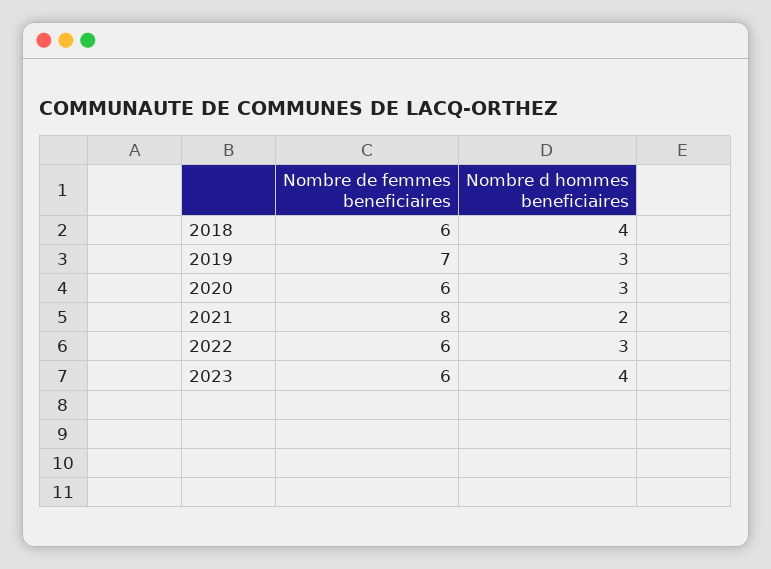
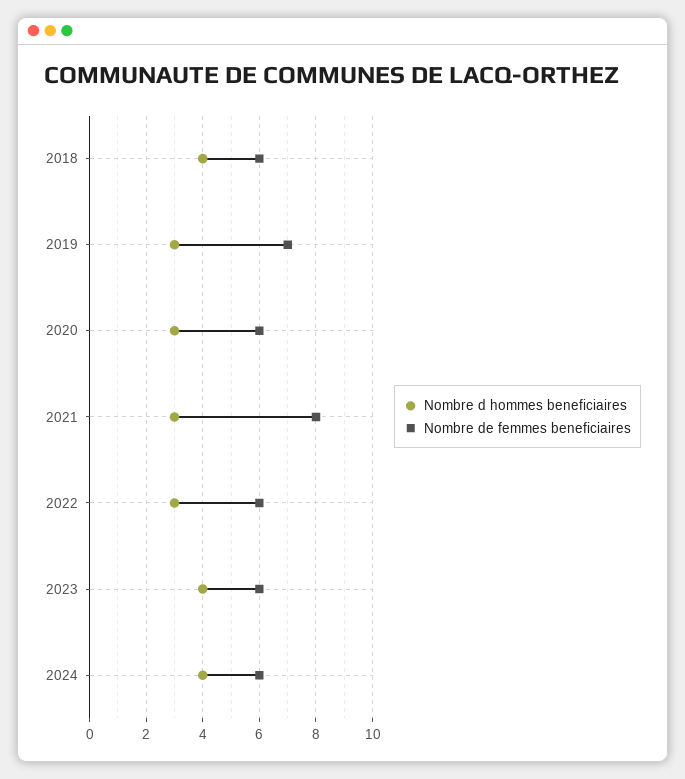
  {
    "Nombre de femmes beneficiaires": {
      "2018": 6,
      "2019": 7,
      "2020": 6,
      "2021": 8,
      "2022": 6,
-     "2023": 6
+     "2023": 6,
+     "2024": 6
    },
    "Nombre d hommes beneficiaires": {
      "2018": 4,
      "2019": 3,
      "2020": 3,
-     "2021": 2,
+     "2021": 3,
      "2022": 3,
-     "2023": 4
+     "2023": 4,
+     "2024": 4
    }
  }

